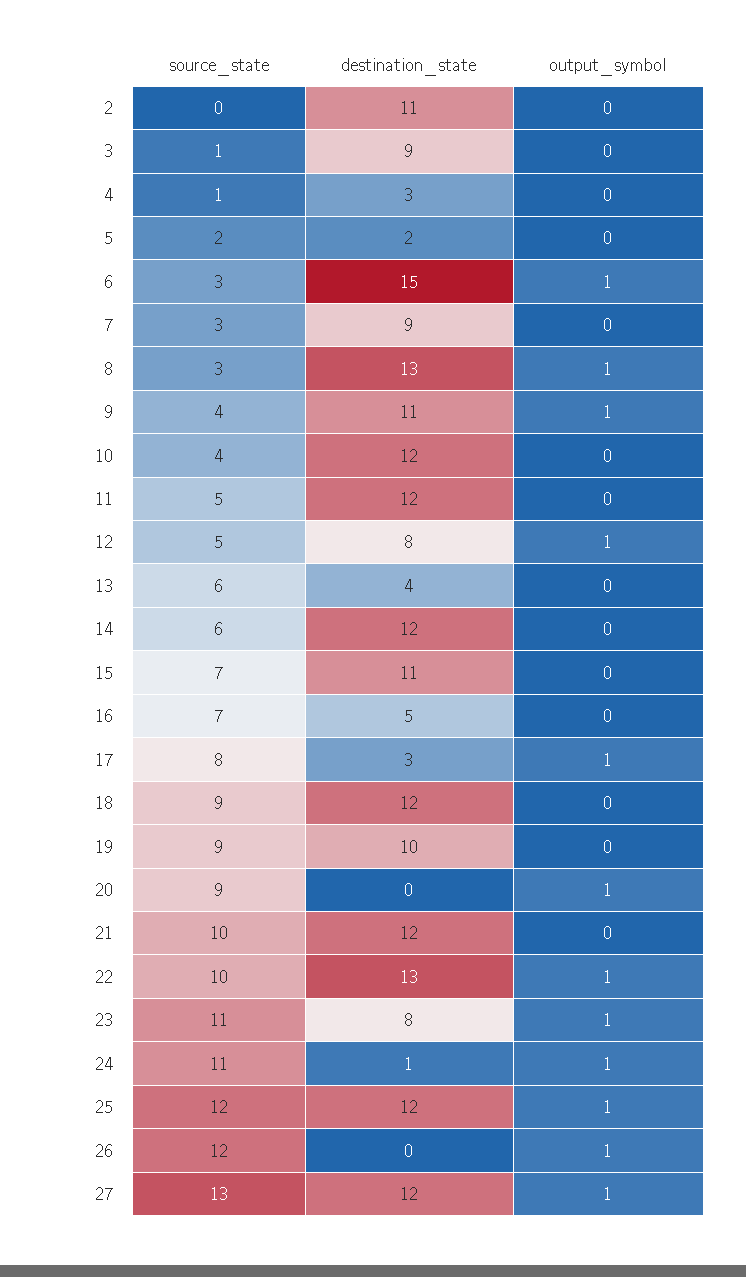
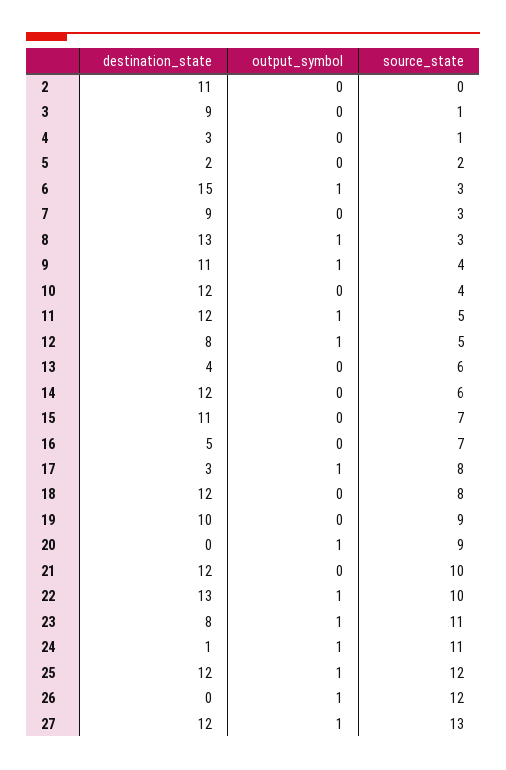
  {
    "source_state": {
      "2": 0,
      "3": 1,
      "4": 1,
      "5": 2,
      "6": 3,
      "7": 3,
      "8": 3,
      "9": 4,
      "10": 4,
      "11": 5,
      "12": 5,
      "13": 6,
      "14": 6,
      "15": 7,
      "16": 7,
      "17": 8,
-     "18": 9,
+     "18": 8,
      "19": 9,
      "20": 9,
      "21": 10,
      "22": 10,
      "23": 11,
      "24": 11,
      "25": 12,
      "26": 12,
      "27": 13
    },
    "destination_state": {
      "2": 11,
      "3": 9,
      "4": 3,
      "5": 2,
      "6": 15,
      "7": 9,
      "8": 13,
      "9": 11,
      "10": 12,
      "11": 12,
      "12": 8,
      "13": 4,
      "14": 12,
      "15": 11,
      "16": 5,
      "17": 3,
      "18": 12,
      "19": 10,
      "20": 0,
      "21": 12,
      "22": 13,
      "23": 8,
      "24": 1,
      "25": 12,
      "26": 0,
      "27": 12
    },
    "output_symbol": {
      "2": 0,
      "3": 0,
      "4": 0,
      "5": 0,
      "6": 1,
      "7": 0,
      "8": 1,
      "9": 1,
      "10": 0,
-     "11": 0,
+     "11": 1,
      "12": 1,
      "13": 0,
      "14": 0,
      "15": 0,
      "16": 0,
      "17": 1,
      "18": 0,
      "19": 0,
      "20": 1,
      "21": 0,
      "22": 1,
      "23": 1,
      "24": 1,
      "25": 1,
      "26": 1,
      "27": 1
    }
  }

